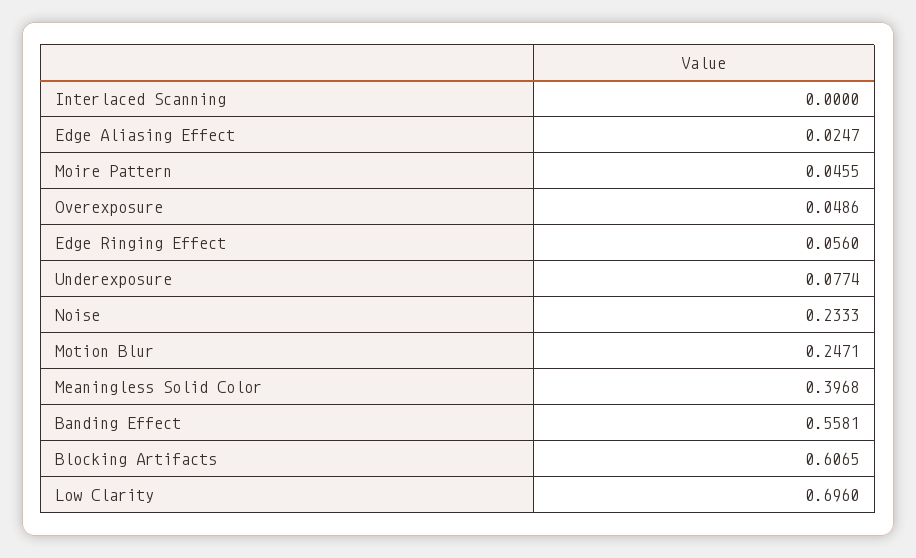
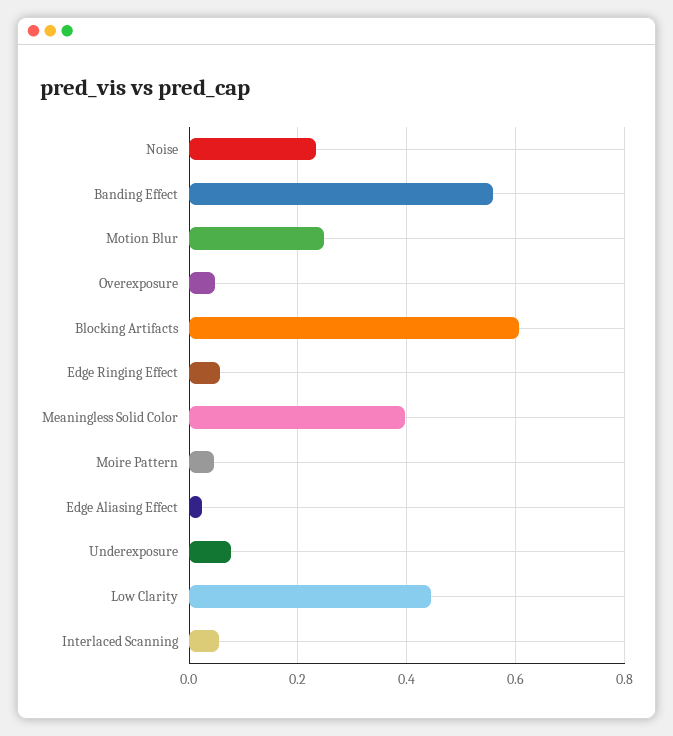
  {
-   "Interlaced Scanning": 0,
+   "Interlaced Scanning": 0.06,
    "Edge Aliasing Effect": 0.0247,
    "Moire Pattern": 0.0455,
    "Overexposure": 0.0486,
    "Edge Ringing Effect": 0.056,
    "Underexposure": 0.0774,
    "Noise": 0.2333,
    "Motion Blur": 0.2471,
    "Meaningless Solid Color": 0.3968,
    "Banding Effect": 0.5581,
    "Blocking Artifacts": 0.6065,
-   "Low Clarity": 0.696
+   "Low Clarity": 0.44
  }

